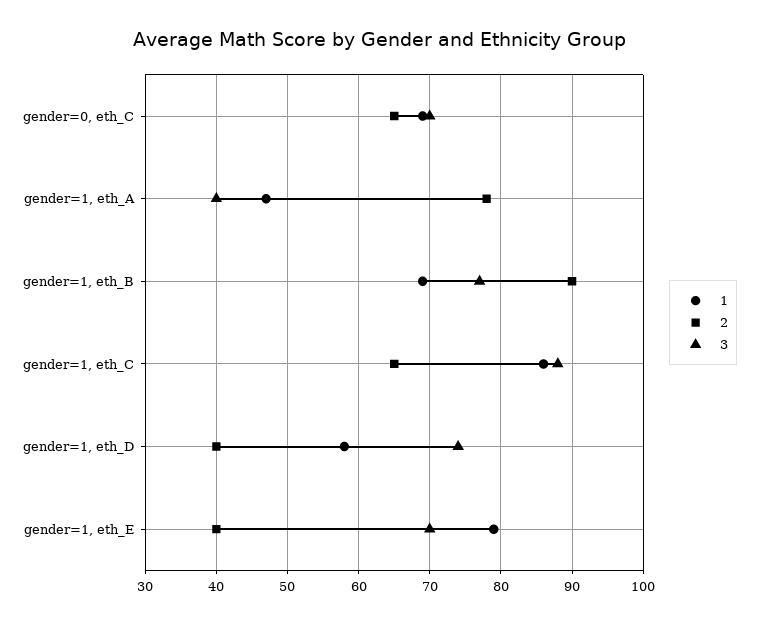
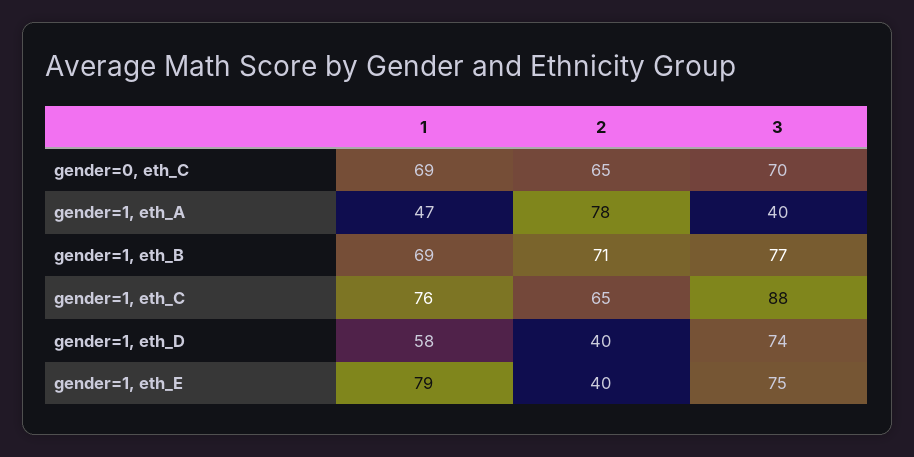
  {
    "1": {
      "gender=0, eth_C": 69,
      "gender=1, eth_A": 47,
      "gender=1, eth_B": 69,
-     "gender=1, eth_C": 86,
+     "gender=1, eth_C": 76,
      "gender=1, eth_D": 58,
      "gender=1, eth_E": 79
    },
    "2": {
      "gender=0, eth_C": 65,
      "gender=1, eth_A": 78,
-     "gender=1, eth_B": 90,
+     "gender=1, eth_B": 71,
      "gender=1, eth_C": 65,
      "gender=1, eth_D": 40,
      "gender=1, eth_E": 40
    },
    "3": {
      "gender=0, eth_C": 70,
      "gender=1, eth_A": 40,
      "gender=1, eth_B": 77,
      "gender=1, eth_C": 88,
      "gender=1, eth_D": 74,
-     "gender=1, eth_E": 70
+     "gender=1, eth_E": 75
    }
  }

